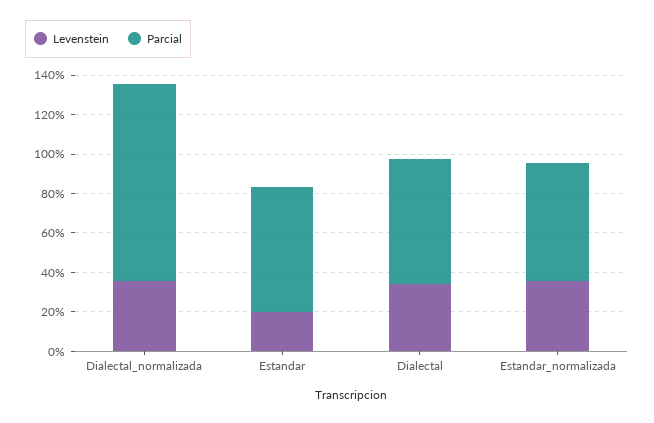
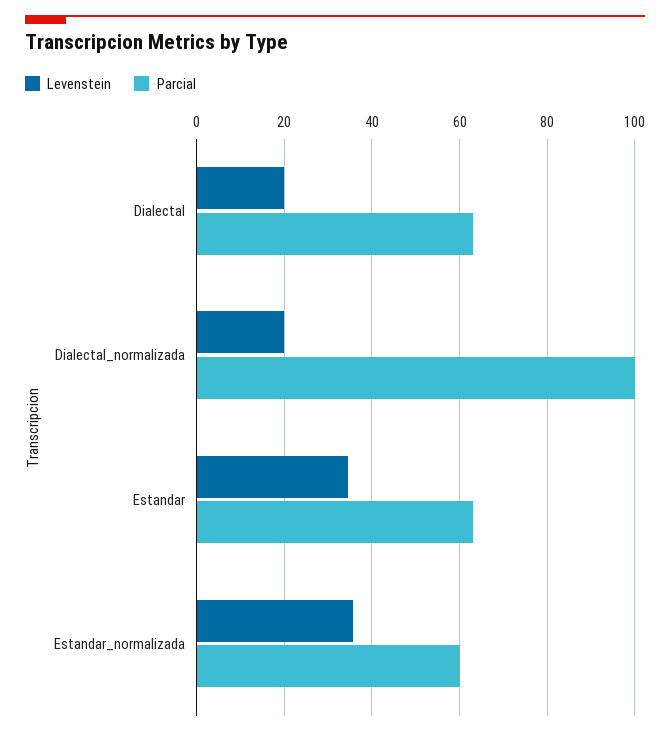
  {
    "Levenstein": {
-     "Dialectal_normalizada": 35,
+     "Dialectal_normalizada": 20,
-     "Estandar": 20,
+     "Estandar": 34,
-     "Dialectal": 35,
+     "Dialectal": 20,
      "Estandar_normalizada": 36
    },
    "Parcial": {
      "Dialectal_normalizada": 100,
      "Estandar": 64,
      "Dialectal": 64,
      "Estandar_normalizada": 60
    }
  }

